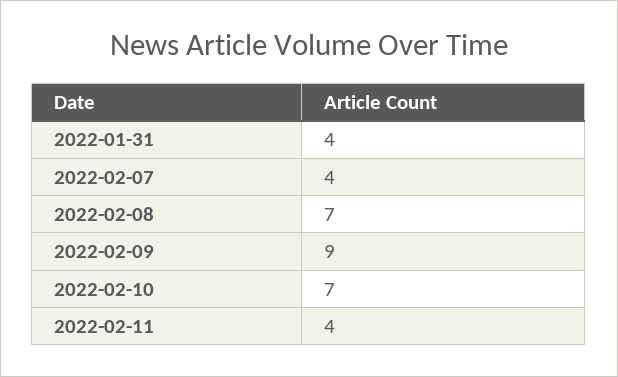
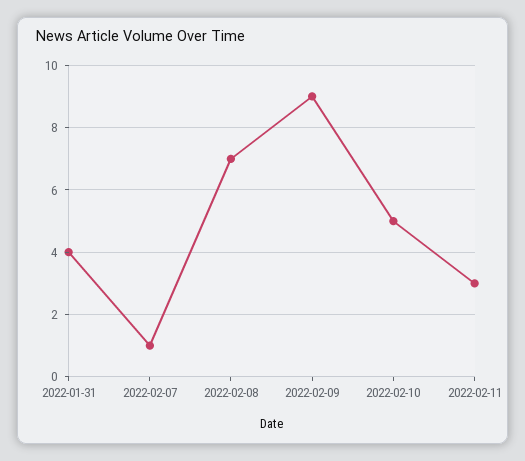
  {
    "2022-01-31": 4,
-   "2022-02-07": 4,
+   "2022-02-07": 1,
    "2022-02-08": 7,
    "2022-02-09": 9,
-   "2022-02-10": 7,
+   "2022-02-10": 5,
-   "2022-02-11": 4
+   "2022-02-11": 3
  }

